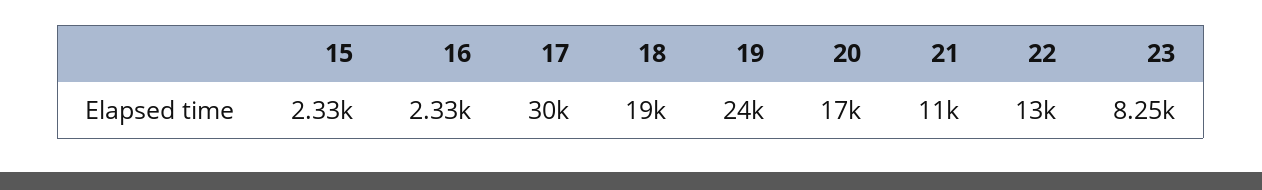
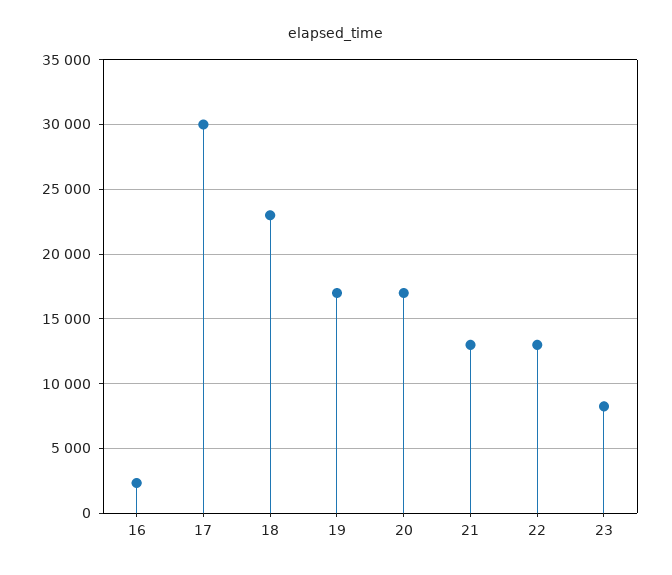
  {
-   "15": 2330,
    "16": 2330,
    "17": 30000,
-   "18": 19000,
+   "18": 23000,
-   "19": 24000,
+   "19": 17000,
    "20": 17000,
-   "21": 11000,
+   "21": 13000,
    "22": 13000,
    "23": 8250
  }

